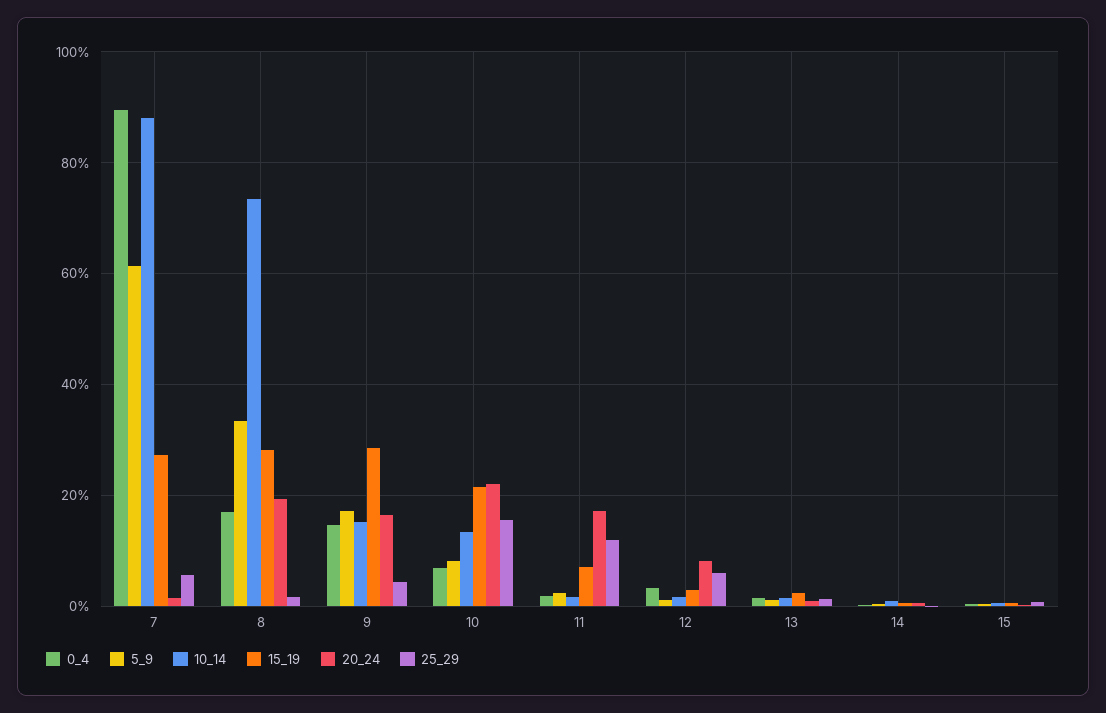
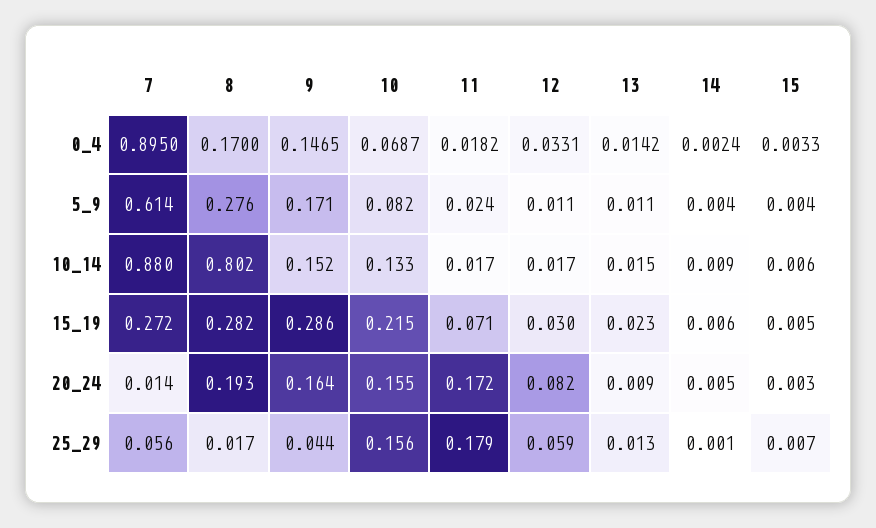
  {
    "0_4": {
      "7": 0.895,
      "8": 0.17,
      "9": 0.1465,
      "10": 0.0687,
      "11": 0.0182,
      "12": 0.0331,
      "13": 0.0142,
      "14": 0.0024,
      "15": 0.0033
    },
    "5_9": {
      "7": 0.614,
-     "8": 0.34,
+     "8": 0.276,
      "9": 0.171,
      "10": 0.082,
      "11": 0.024,
      "12": 0.011,
      "13": 0.011,
      "14": 0.004,
      "15": 0.004
    },
    "10_14": {
      "7": 0.88,
-     "8": 0.74,
+     "8": 0.802,
      "9": 0.152,
      "10": 0.133,
      "11": 0.017,
      "12": 0.017,
      "13": 0.015,
      "14": 0.009,
      "15": 0.006
    },
    "15_19": {
      "7": 0.272,
      "8": 0.282,
      "9": 0.286,
      "10": 0.215,
      "11": 0.071,
      "12": 0.03,
      "13": 0.023,
      "14": 0.006,
      "15": 0.005
    },
    "20_24": {
      "7": 0.014,
      "8": 0.193,
      "9": 0.164,
-     "10": 0.22,
+     "10": 0.155,
      "11": 0.172,
      "12": 0.082,
      "13": 0.009,
      "14": 0.005,
      "15": 0.003
    },
    "25_29": {
      "7": 0.056,
      "8": 0.017,
      "9": 0.044,
      "10": 0.156,
-     "11": 0.12,
+     "11": 0.179,
      "12": 0.059,
      "13": 0.013,
      "14": 0.001,
      "15": 0.007
    }
  }

